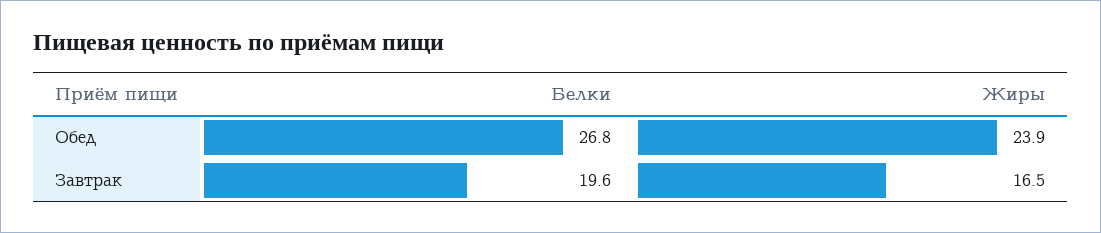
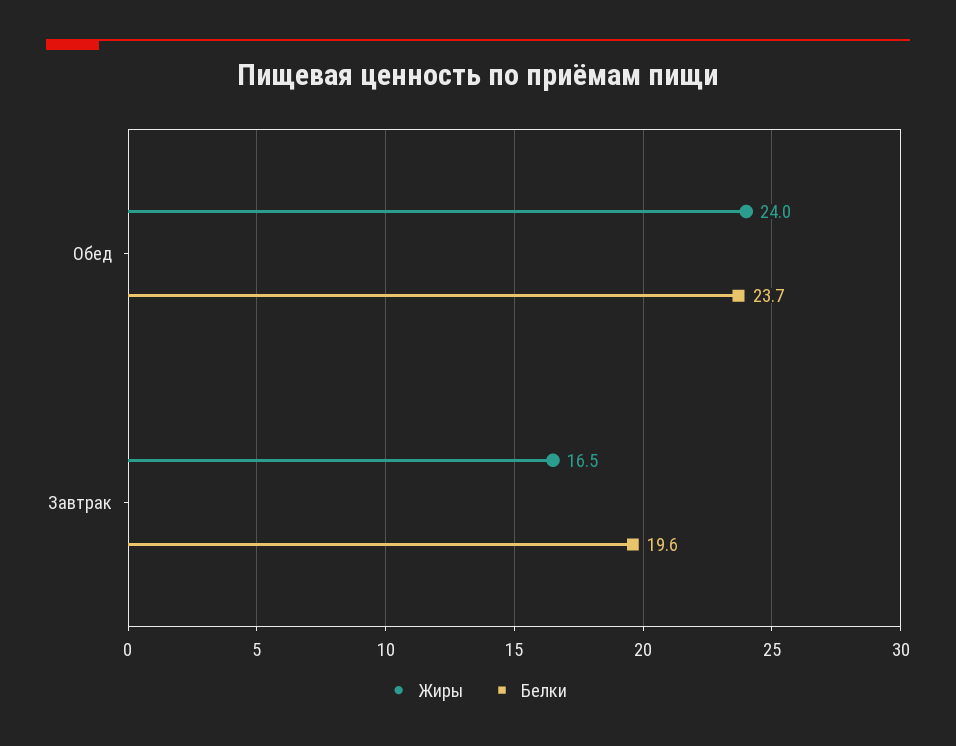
  {
    "Белки": {
-     "Обед": 26.8,
+     "Обед": 23.7,
      "Завтрак": 19.6
    },
    "Жиры": {
-     "Обед": 23.9,
+     "Обед": 24,
      "Завтрак": 16.5
    }
  }

